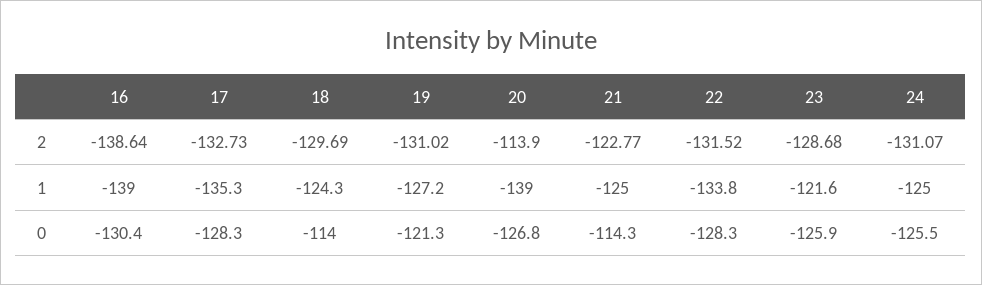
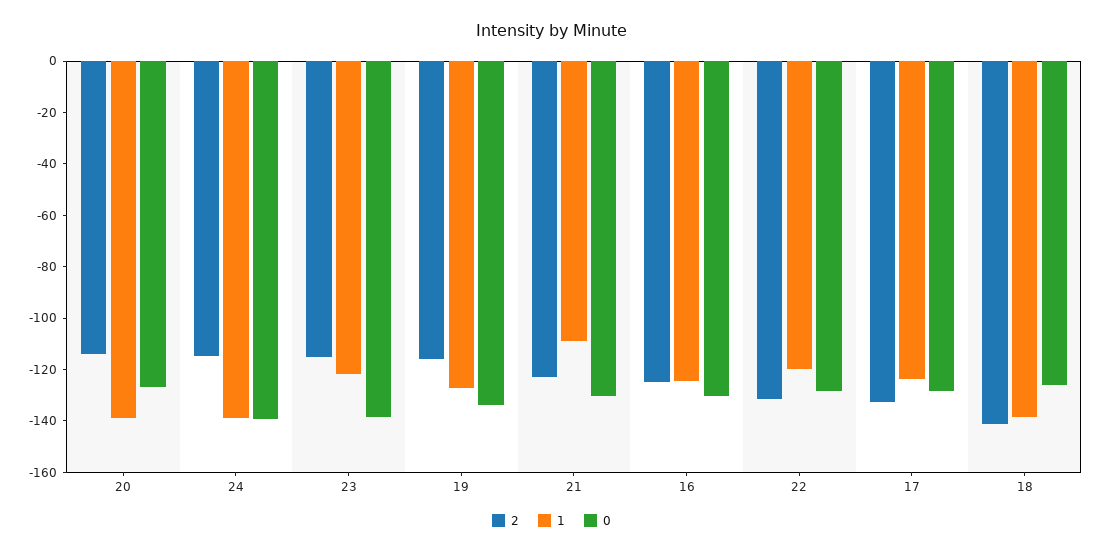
  {
    "2": {
-     "16": -138.64,
+     "16": -125,
      "17": -132.73,
-     "18": -129.69,
+     "18": -140,
-     "19": -131.02,
+     "19": -115,
      "20": -113.9,
      "21": -122.77,
      "22": -131.52,
-     "23": -128.68,
+     "23": -115,
-     "24": -131.07
+     "24": -115
    },
    "1": {
-     "16": -139,
+     "16": -125,
-     "17": -135.3,
+     "17": -125,
-     "18": -124.3,
+     "18": -140,
      "19": -127.2,
      "20": -139,
-     "21": -125,
+     "21": -110,
-     "22": -133.8,
+     "22": -120,
      "23": -121.6,
-     "24": -125
+     "24": -140
    },
    "0": {
      "16": -130.4,
      "17": -128.3,
-     "18": -114,
+     "18": -125,
-     "19": -121.3,
+     "19": -135,
      "20": -126.8,
-     "21": -114.3,
+     "21": -130,
      "22": -128.3,
-     "23": -125.9,
+     "23": -140,
-     "24": -125.5
+     "24": -140
    }
  }

